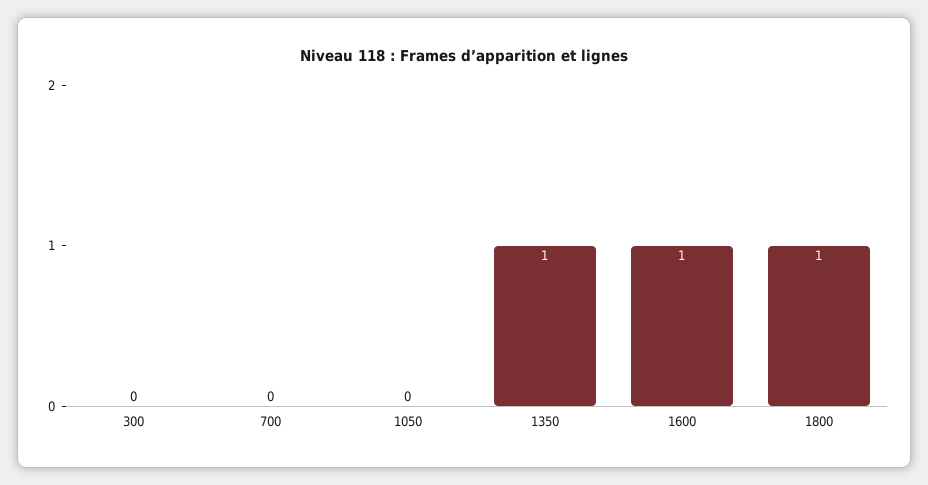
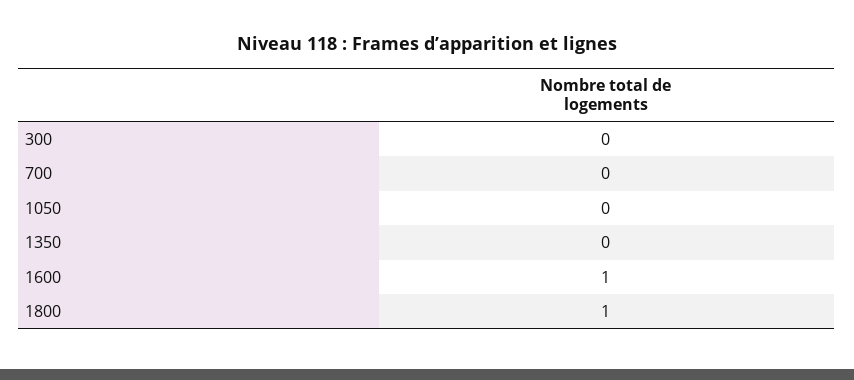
  {
    "300": 0,
    "700": 0,
    "1050": 0,
-   "1350": 1,
+   "1350": 0,
    "1600": 1,
    "1800": 1
  }

